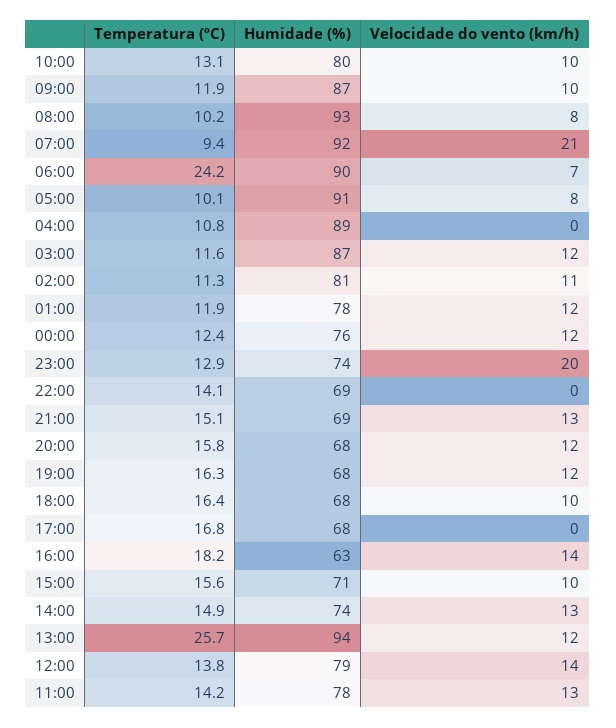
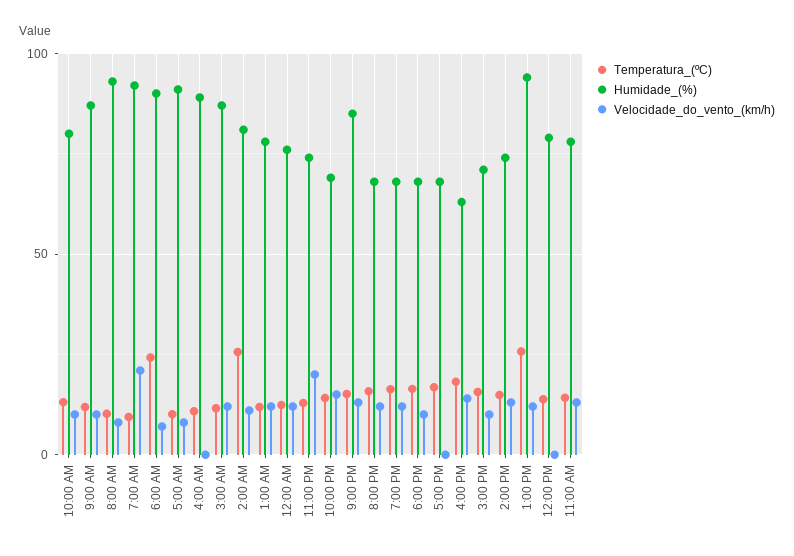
  {
    "Temperatura (ºC)": {
      "10:00": 13.1,
      "09:00": 11.9,
      "08:00": 10.2,
      "07:00": 9.4,
      "06:00": 24.2,
      "05:00": 10.1,
      "04:00": 10.8,
      "03:00": 11.6,
-     "02:00": 11.3,
+     "02:00": 25,
      "01:00": 11.9,
      "00:00": 12.4,
      "23:00": 12.9,
      "22:00": 14.1,
      "21:00": 15.1,
      "20:00": 15.8,
      "19:00": 16.3,
      "18:00": 16.4,
      "17:00": 16.8,
      "16:00": 18.2,
      "15:00": 15.6,
      "14:00": 14.9,
      "13:00": 25.7,
      "12:00": 13.8,
      "11:00": 14.2
    },
    "Humidade (%)": {
      "10:00": 80,
      "09:00": 87,
      "08:00": 93,
      "07:00": 92,
      "06:00": 90,
      "05:00": 91,
      "04:00": 89,
      "03:00": 87,
      "02:00": 81,
      "01:00": 78,
      "00:00": 76,
      "23:00": 74,
      "22:00": 69,
-     "21:00": 69,
+     "21:00": 85,
      "20:00": 68,
      "19:00": 68,
      "18:00": 68,
      "17:00": 68,
      "16:00": 63,
      "15:00": 71,
      "14:00": 74,
      "13:00": 94,
      "12:00": 79,
      "11:00": 78
    },
    "Velocidade do vento (km/h)": {
      "10:00": 10,
      "09:00": 10,
      "08:00": 8,
      "07:00": 21,
      "06:00": 7,
      "05:00": 8,
      "04:00": 0,
      "03:00": 12,
      "02:00": 11,
      "01:00": 12,
      "00:00": 12,
      "23:00": 20,
-     "22:00": 0,
+     "22:00": 15,
      "21:00": 13,
      "20:00": 12,
      "19:00": 12,
      "18:00": 10,
      "17:00": 0,
      "16:00": 14,
      "15:00": 10,
      "14:00": 13,
      "13:00": 12,
-     "12:00": 14,
+     "12:00": 0,
      "11:00": 13
    }
  }

